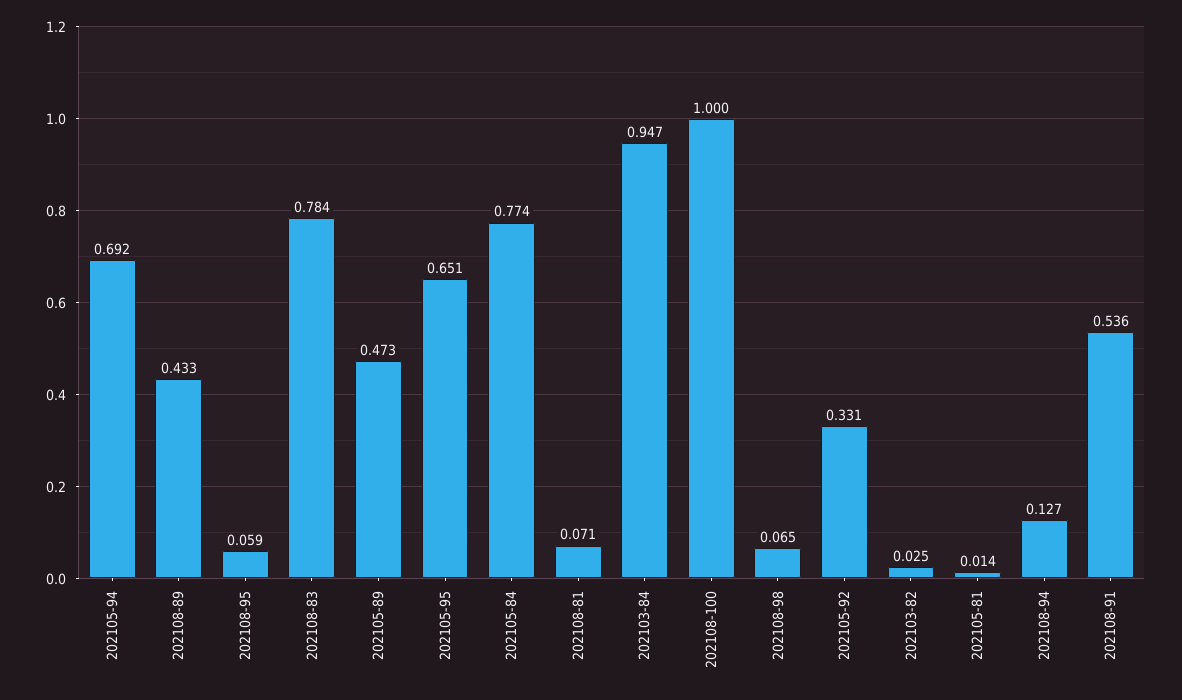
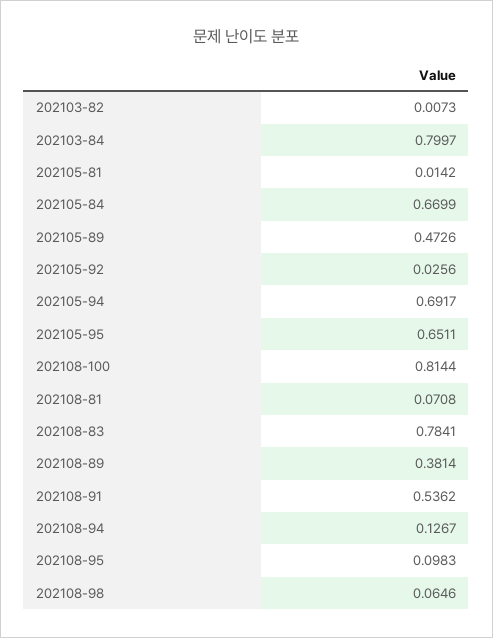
  {
    "202105-94": 0.6917,
-   "202108-89": 0.433,
+   "202108-89": 0.3814,
-   "202108-95": 0.059,
+   "202108-95": 0.0983,
    "202108-83": 0.7841,
    "202105-89": 0.4726,
    "202105-95": 0.6511,
-   "202105-84": 0.774,
+   "202105-84": 0.6699,
    "202108-81": 0.0708,
-   "202103-84": 0.947,
+   "202103-84": 0.7997,
-   "202108-100": 1,
+   "202108-100": 0.8144,
    "202108-98": 0.0646,
-   "202105-92": 0.331,
+   "202105-92": 0.0256,
-   "202103-82": 0.025,
+   "202103-82": 0.0073,
    "202105-81": 0.0142,
    "202108-94": 0.1267,
    "202108-91": 0.5362
  }

